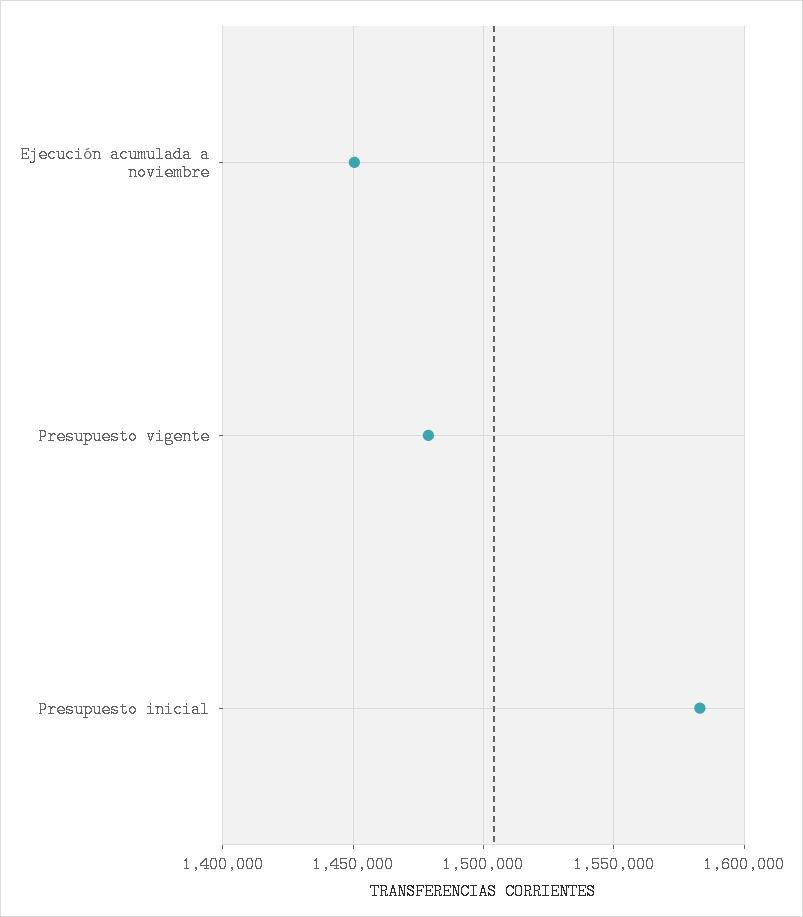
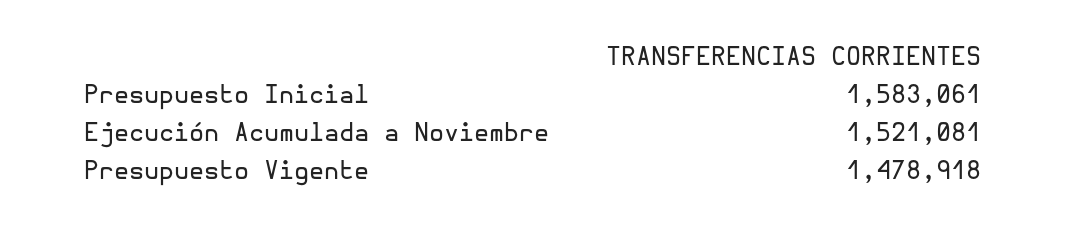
  {
-   "Ejecución acumulada a noviembre": 1450000,
+   "Ejecución acumulada a noviembre": 1521081,
    "Presupuesto vigente": 1478918,
    "Presupuesto inicial": 1583061
  }

